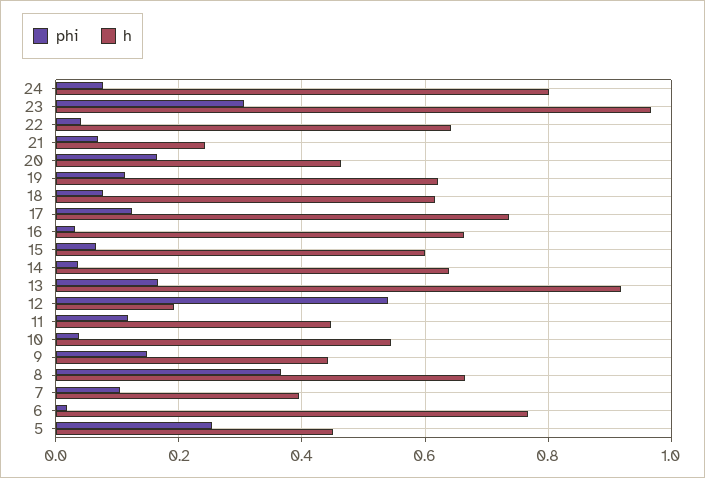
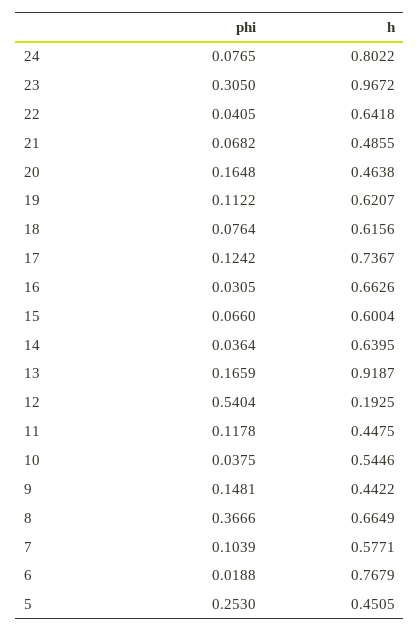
  {
    "phi": {
      "24": 0.0765,
      "23": 0.305,
      "22": 0.0405,
      "21": 0.0682,
      "20": 0.1648,
      "19": 0.1122,
      "18": 0.0764,
      "17": 0.1242,
      "16": 0.0305,
      "15": 0.066,
      "14": 0.0364,
      "13": 0.1659,
      "12": 0.5404,
      "11": 0.1178,
      "10": 0.0375,
      "9": 0.1481,
      "8": 0.3666,
      "7": 0.1039,
      "6": 0.0188,
      "5": 0.253
    },
    "h": {
      "24": 0.8022,
      "23": 0.9672,
      "22": 0.6418,
-     "21": 0.24,
+     "21": 0.4855,
      "20": 0.4638,
      "19": 0.6207,
      "18": 0.6156,
      "17": 0.7367,
      "16": 0.6626,
      "15": 0.6004,
      "14": 0.6395,
      "13": 0.9187,
      "12": 0.1925,
      "11": 0.4475,
      "10": 0.5446,
      "9": 0.4422,
      "8": 0.6649,
-     "7": 0.4,
+     "7": 0.5771,
      "6": 0.7679,
      "5": 0.4505
    }
  }

